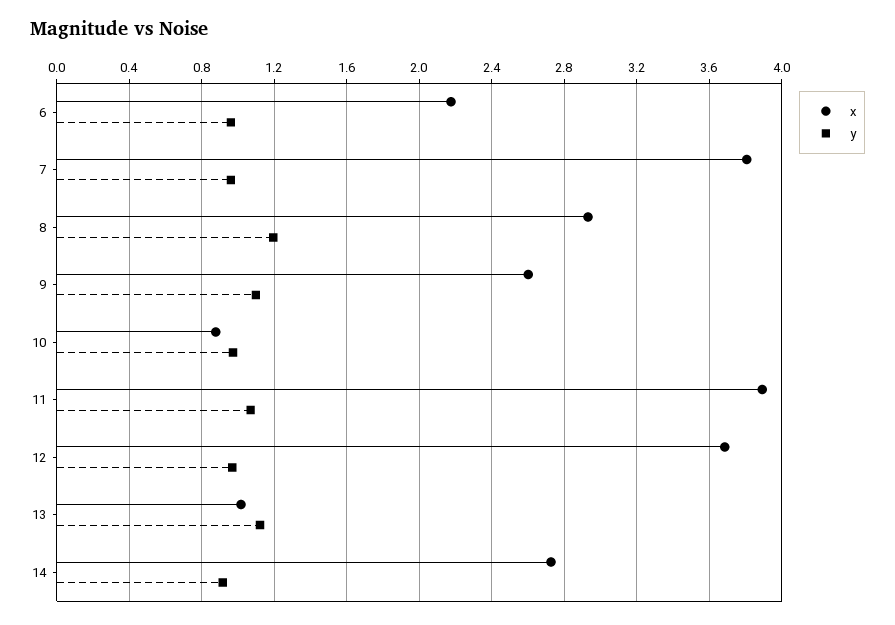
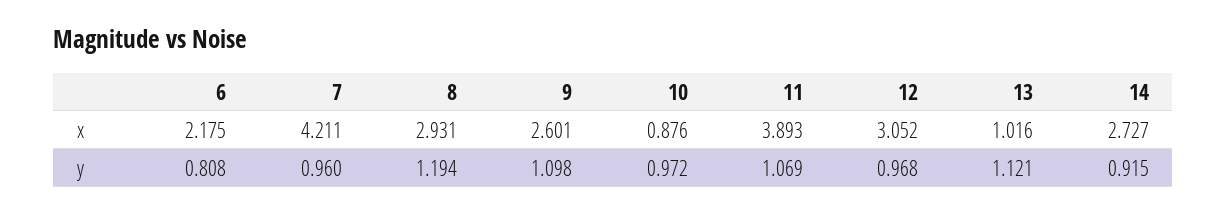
  {
    "x": {
      "6": 2.175,
-     "7": 3.8,
+     "7": 4.211,
      "8": 2.931,
      "9": 2.601,
      "10": 0.876,
      "11": 3.893,
-     "12": 3.7,
+     "12": 3.052,
      "13": 1.016,
      "14": 2.727
    },
    "y": {
-     "6": 0.95,
+     "6": 0.808,
      "7": 0.96,
      "8": 1.194,
      "9": 1.098,
      "10": 0.972,
      "11": 1.069,
      "12": 0.968,
      "13": 1.121,
      "14": 0.915
    }
  }

